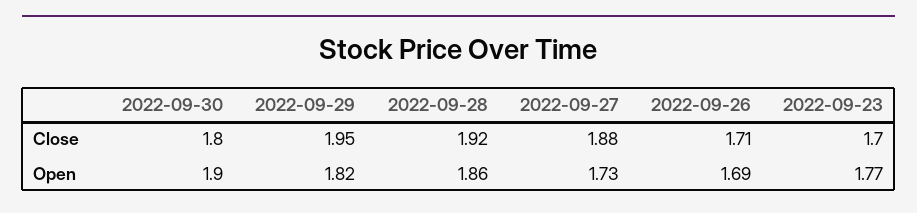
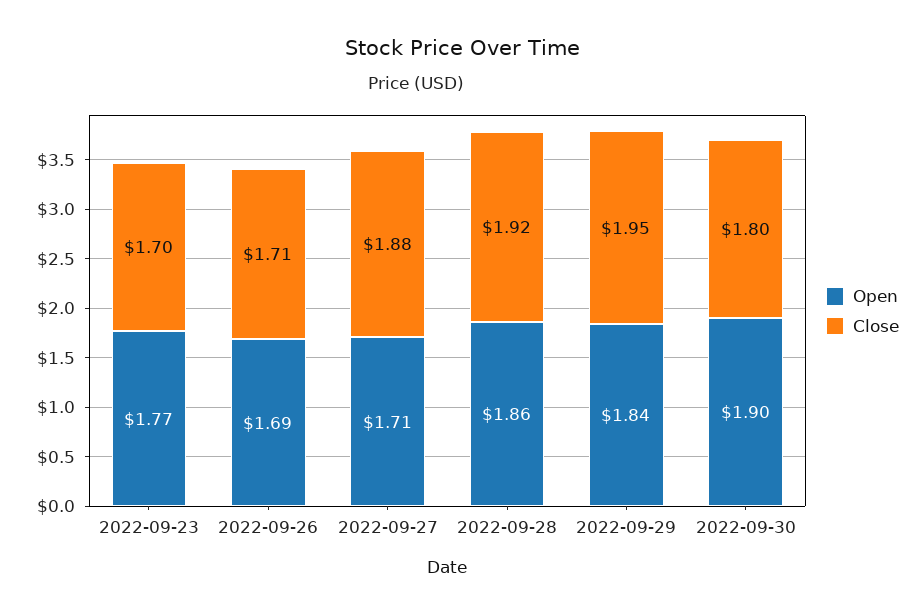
  {
    "Close": {
      "2022-09-30": 1.8,
      "2022-09-29": 1.95,
      "2022-09-28": 1.92,
      "2022-09-27": 1.88,
      "2022-09-26": 1.71,
      "2022-09-23": 1.7
    },
    "Open": {
      "2022-09-30": 1.9,
-     "2022-09-29": 1.82,
+     "2022-09-29": 1.84,
      "2022-09-28": 1.86,
-     "2022-09-27": 1.73,
+     "2022-09-27": 1.71,
      "2022-09-26": 1.69,
      "2022-09-23": 1.77
    }
  }

